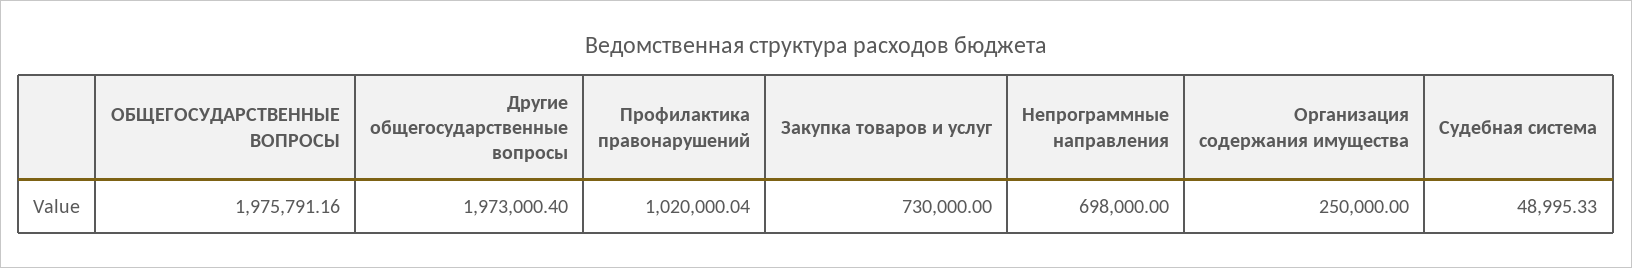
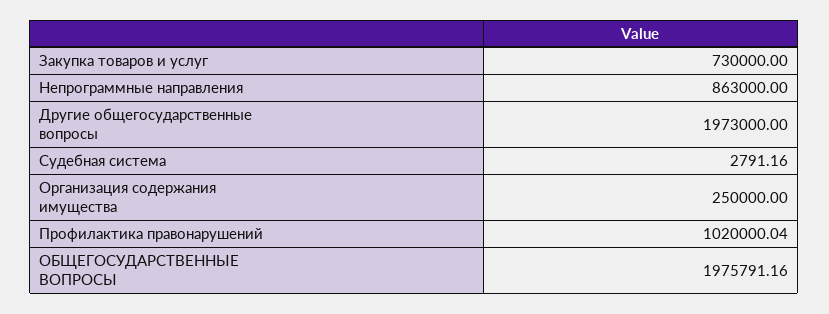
  {
    "ОБЩЕГОСУДАРСТВЕННЫЕ ВОПРОСЫ": 1975791.16,
-   "Другие общегосударственные вопросы": 1973000.4,
+   "Другие общегосударственные вопросы": 1973000,
    "Профилактика правонарушений": 1020000.04,
    "Закупка товаров и услуг": 730000,
-   "Непрограммные направления": 698000,
+   "Непрограммные направления": 863000,
    "Организация содержания имущества": 250000,
-   "Судебная система": 48995.33
+   "Судебная система": 2791.16
  }

